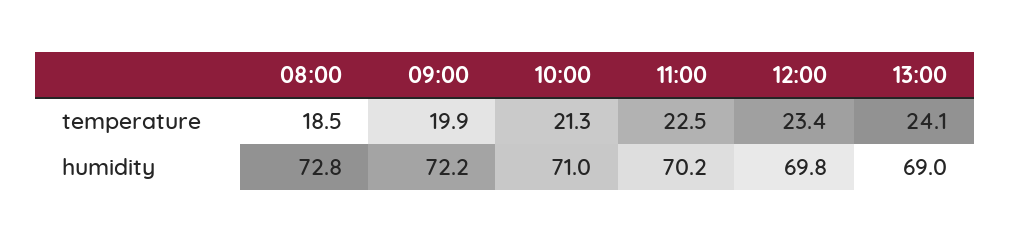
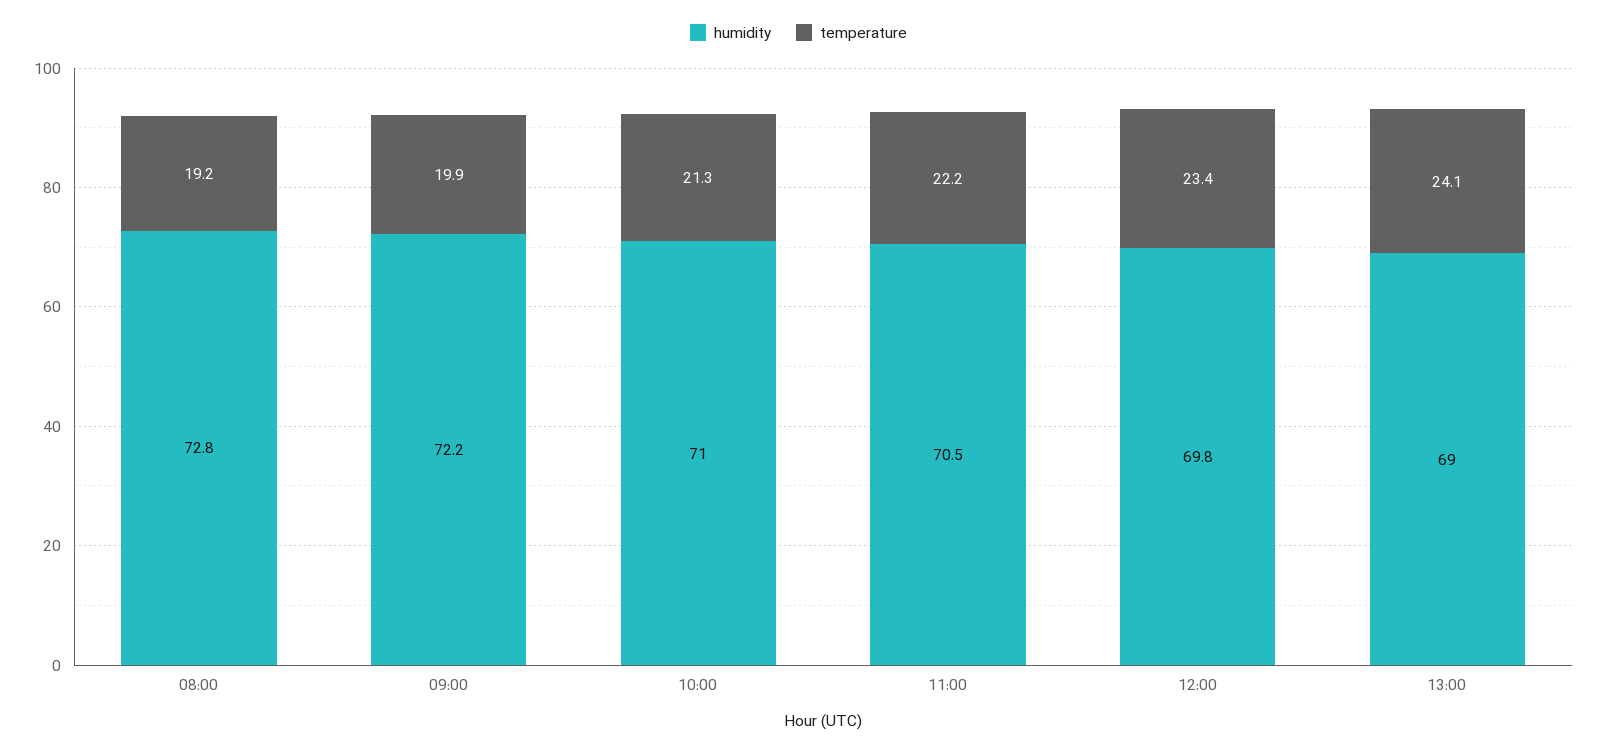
  {
    "temperature": {
-     "08:00": 18.5,
+     "08:00": 19.2,
      "09:00": 19.9,
      "10:00": 21.3,
-     "11:00": 22.5,
+     "11:00": 22.2,
      "12:00": 23.4,
      "13:00": 24.1
    },
    "humidity": {
      "08:00": 72.8,
      "09:00": 72.2,
      "10:00": 71,
-     "11:00": 70.2,
+     "11:00": 70.5,
      "12:00": 69.8,
      "13:00": 69
    }
  }

